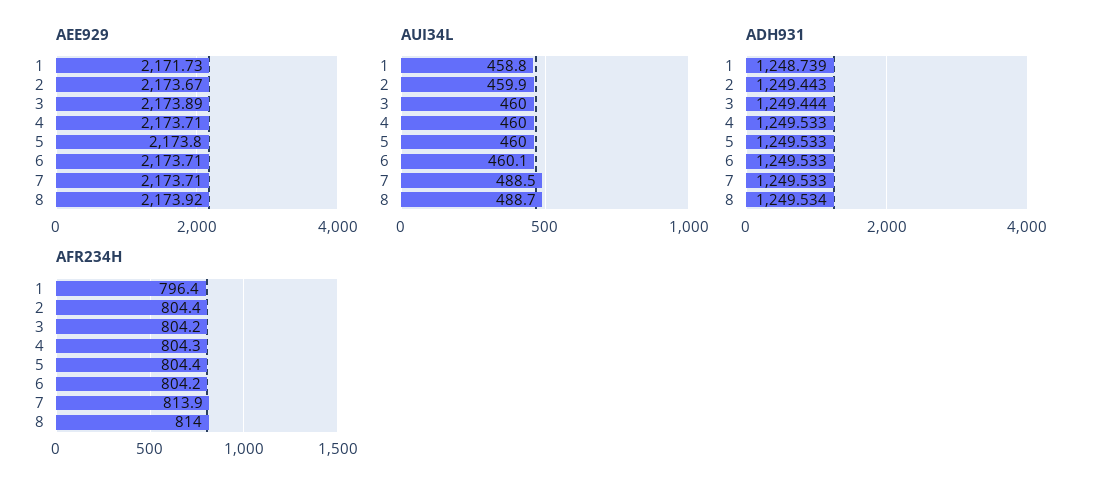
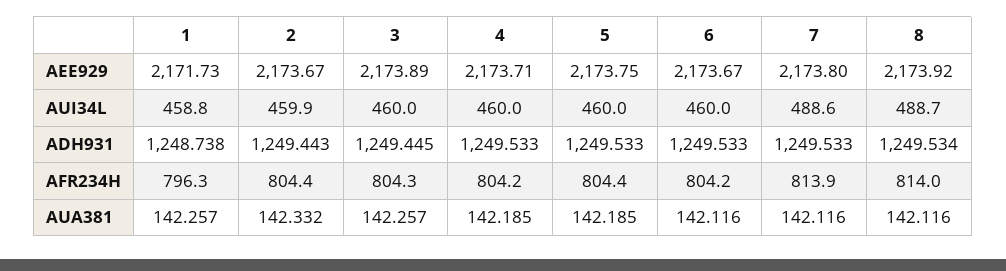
  {
    "AEE929": {
      "1": 2171.73,
      "2": 2173.67,
      "3": 2173.89,
      "4": 2173.71,
-     "5": 2173.8,
+     "5": 2173.75,
-     "6": 2173.71,
+     "6": 2173.67,
-     "7": 2173.71,
+     "7": 2173.8,
      "8": 2173.92
    },
    "AUI34L": {
      "1": 458.8,
      "2": 459.9,
      "3": 460,
      "4": 460,
      "5": 460,
-     "6": 460.1,
+     "6": 460,
-     "7": 488.5,
+     "7": 488.6,
      "8": 488.7
    },
    "ADH931": {
-     "1": 1248.739,
+     "1": 1248.738,
      "2": 1249.443,
-     "3": 1249.444,
+     "3": 1249.445,
      "4": 1249.533,
      "5": 1249.533,
      "6": 1249.533,
      "7": 1249.533,
      "8": 1249.534
    },
    "AFR234H": {
-     "1": 796.4,
+     "1": 796.3,
      "2": 804.4,
-     "3": 804.2,
+     "3": 804.3,
-     "4": 804.3,
+     "4": 804.2,
      "5": 804.4,
      "6": 804.2,
      "7": 813.9,
      "8": 814
-   }
+   },
+   "AUA381": {
+     "1": 142.257,
+     "2": 142.332,
+     "3": 142.257,
+     "4": 142.185,
+     "5": 142.185,
+     "6": 142.116,
+     "7": 142.116,
+     "8": 142.116
+   }
  }

